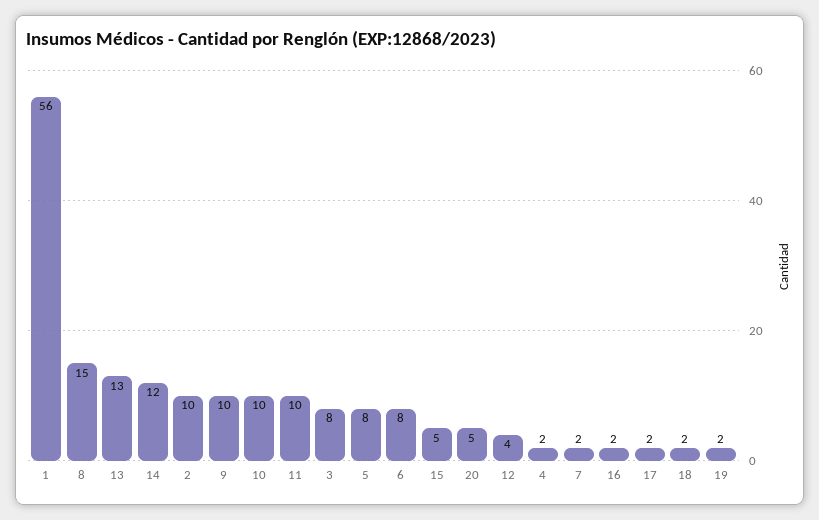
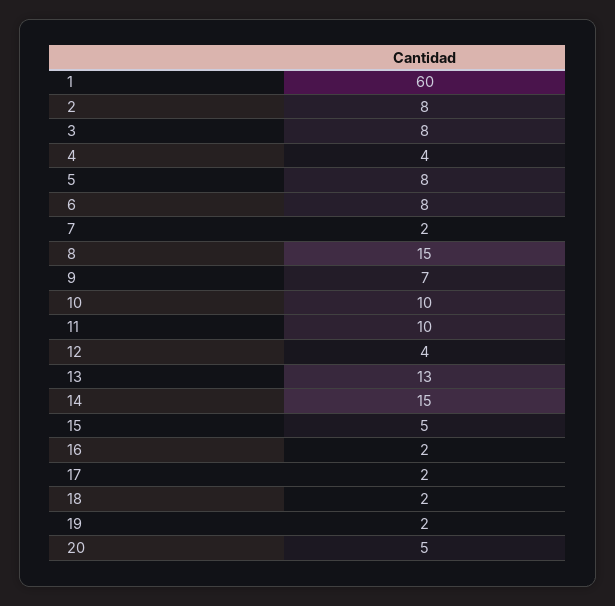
  {
-   "1": 56,
+   "1": 60,
    "8": 15,
    "13": 13,
-   "14": 12,
+   "14": 15,
-   "2": 10,
+   "2": 8,
-   "9": 10,
+   "9": 7,
    "10": 10,
    "11": 10,
    "3": 8,
    "5": 8,
    "6": 8,
    "15": 5,
    "20": 5,
    "12": 4,
-   "4": 2,
+   "4": 4,
    "7": 2,
    "16": 2,
    "17": 2,
    "18": 2,
    "19": 2
  }

